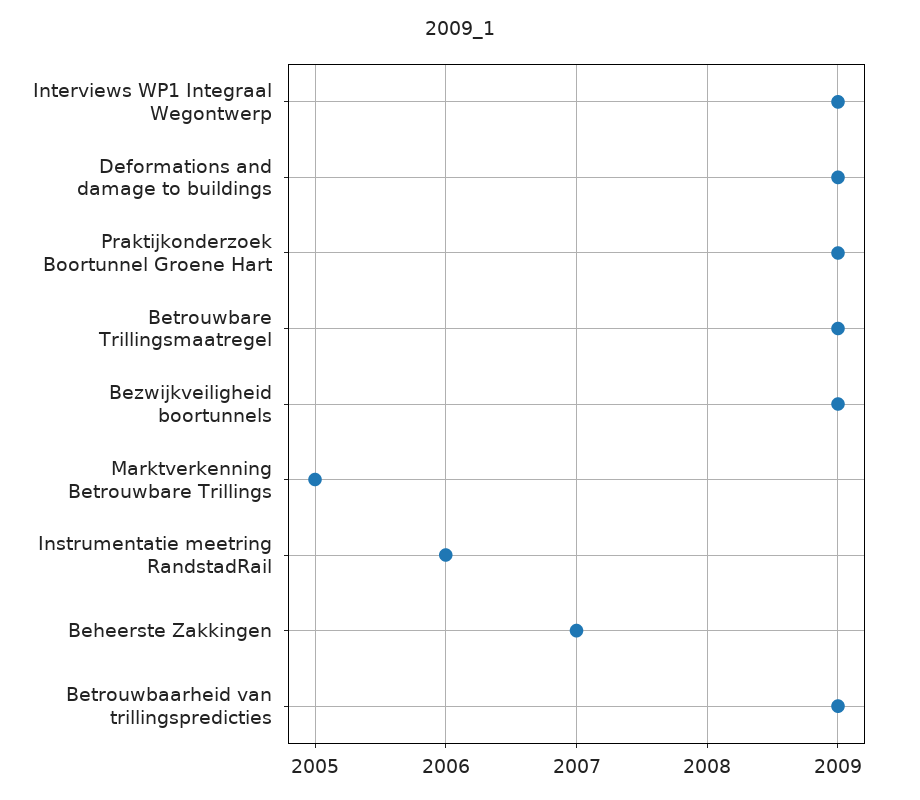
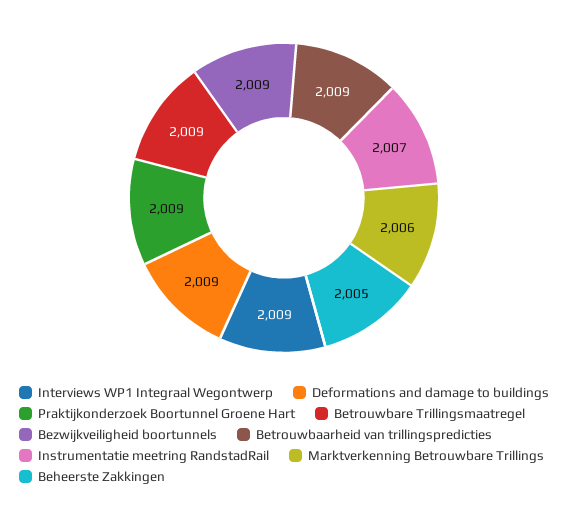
  {
    "Interviews WP1 Integraal Wegontwerp": 2009,
    "Deformations and damage to buildings": 2009,
    "Praktijkonderzoek Boortunnel Groene Hart": 2009,
    "Betrouwbare Trillingsmaatregel": 2009,
    "Bezwijkveiligheid boortunnels": 2009,
-   "Marktverkenning Betrouwbare Trillings": 2005,
+   "Marktverkenning Betrouwbare Trillings": 2006,
-   "Instrumentatie meetring RandstadRail": 2006,
+   "Instrumentatie meetring RandstadRail": 2007,
-   "Beheerste Zakkingen": 2007,
+   "Beheerste Zakkingen": 2005,
    "Betrouwbaarheid van trillingspredicties": 2009
  }

